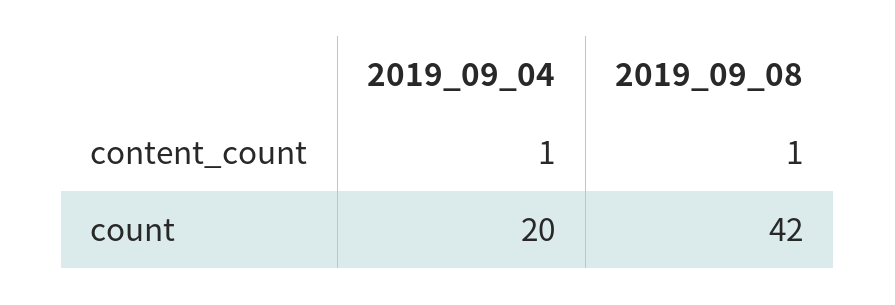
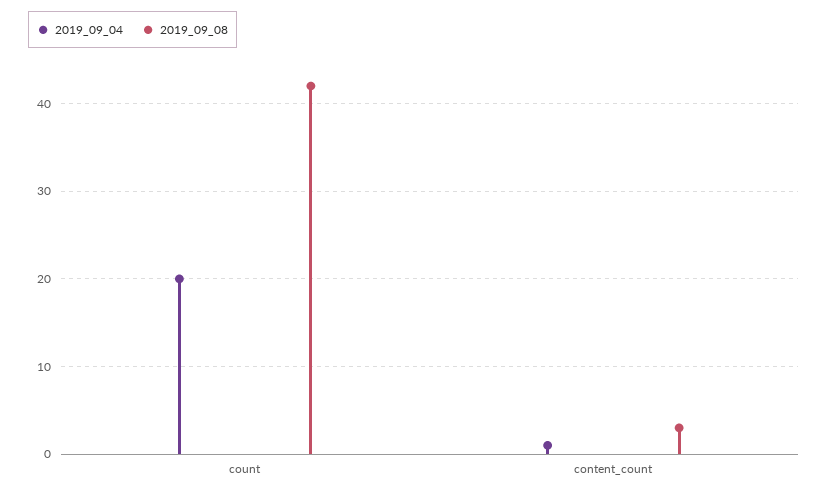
  {
    "2019_09_04": {
      "content_count": 1,
      "count": 20
    },
    "2019_09_08": {
-     "content_count": 1,
+     "content_count": 3,
      "count": 42
    }
  }

